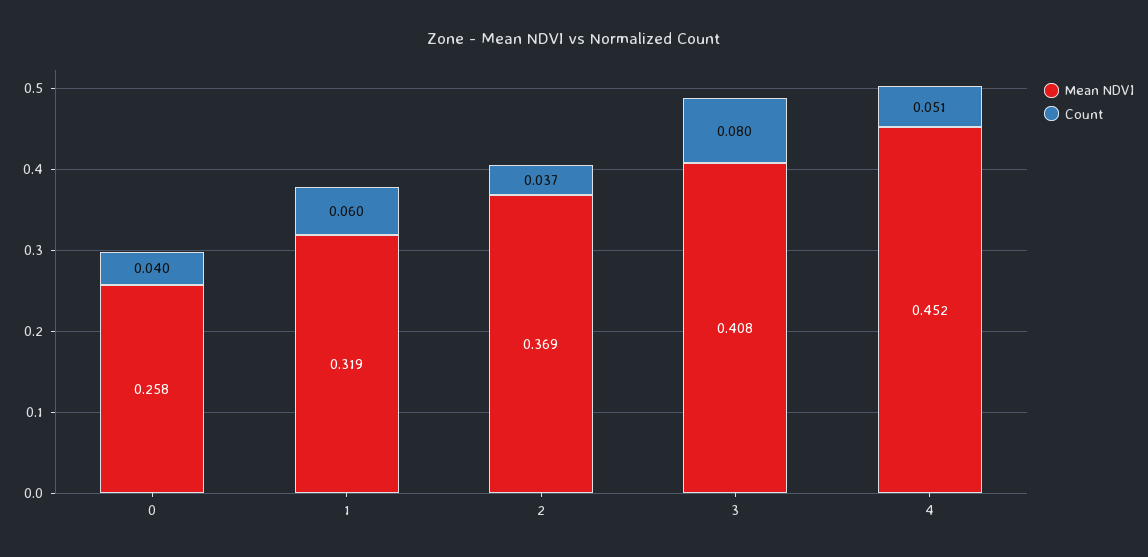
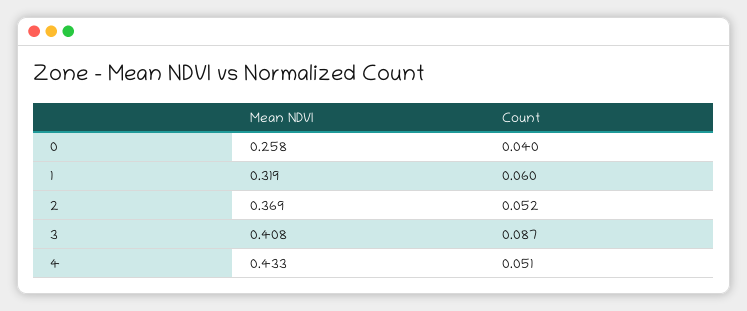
  {
    "Mean NDVI": {
      "0": 0.258,
      "1": 0.319,
      "2": 0.369,
      "3": 0.408,
-     "4": 0.452
+     "4": 0.433
    },
    "Count": {
      "0": 0.04,
      "1": 0.06,
-     "2": 0.037,
+     "2": 0.052,
-     "3": 0.08,
+     "3": 0.087,
      "4": 0.051
    }
  }

